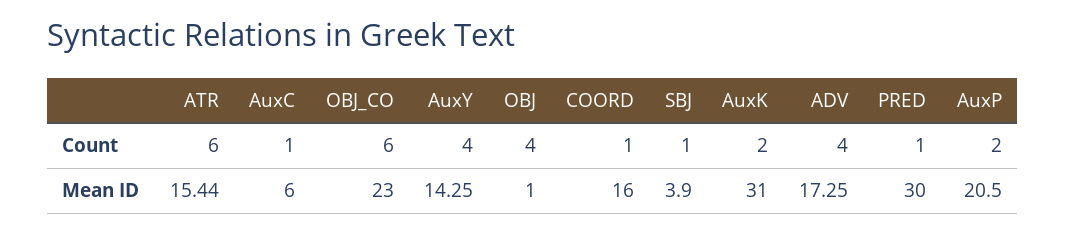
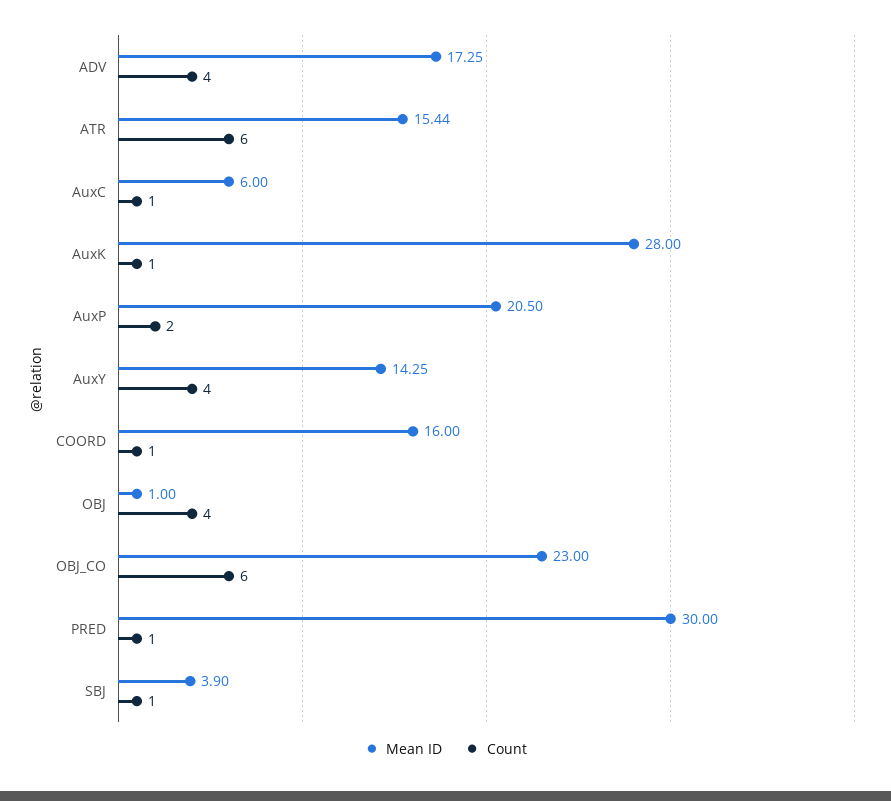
  {
    "Count": {
      "ATR": 6,
      "AuxC": 1,
      "OBJ_CO": 6,
      "AuxY": 4,
      "OBJ": 4,
      "COORD": 1,
      "SBJ": 1,
-     "AuxK": 2,
+     "AuxK": 1,
      "ADV": 4,
      "PRED": 1,
      "AuxP": 2
    },
    "Mean ID": {
      "ATR": 15.44,
      "AuxC": 6,
      "OBJ_CO": 23,
      "AuxY": 14.25,
      "OBJ": 1,
      "COORD": 16,
      "SBJ": 3.9,
-     "AuxK": 31,
+     "AuxK": 28,
      "ADV": 17.25,
      "PRED": 30,
      "AuxP": 20.5
    }
  }

